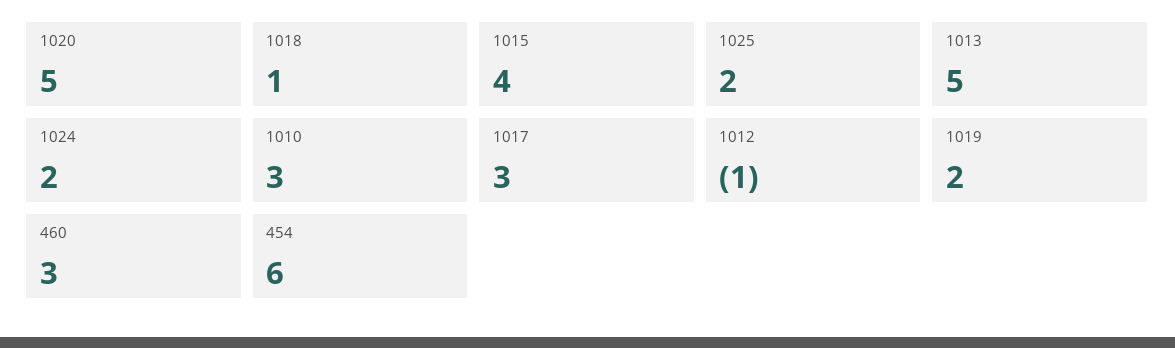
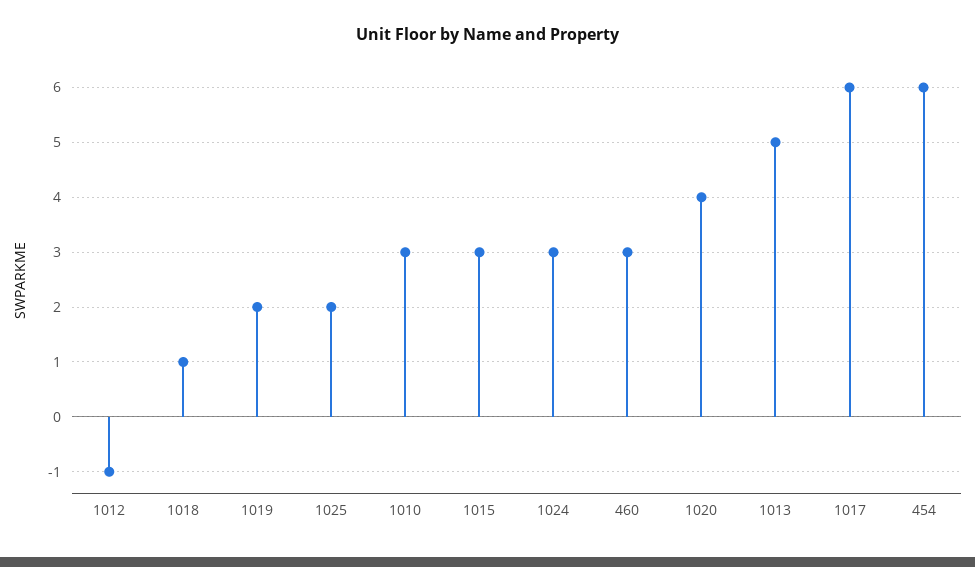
  {
-   "1020": 5,
+   "1020": 4,
    "1018": 1,
-   "1015": 4,
+   "1015": 3,
    "1025": 2,
    "1013": 5,
-   "1024": 2,
+   "1024": 3,
    "1010": 3,
-   "1017": 3,
+   "1017": 6,
    "1012": -1,
    "1019": 2,
    "460": 3,
    "454": 6
  }

